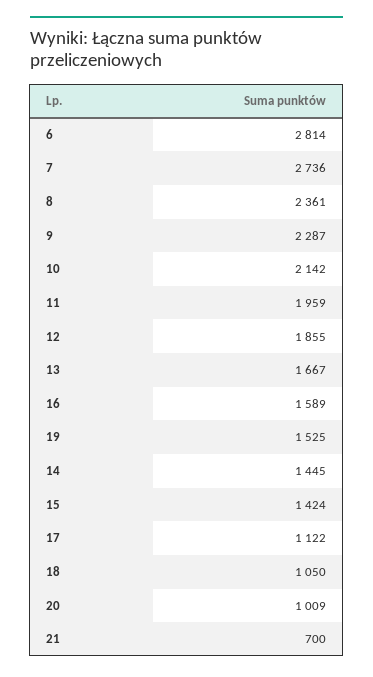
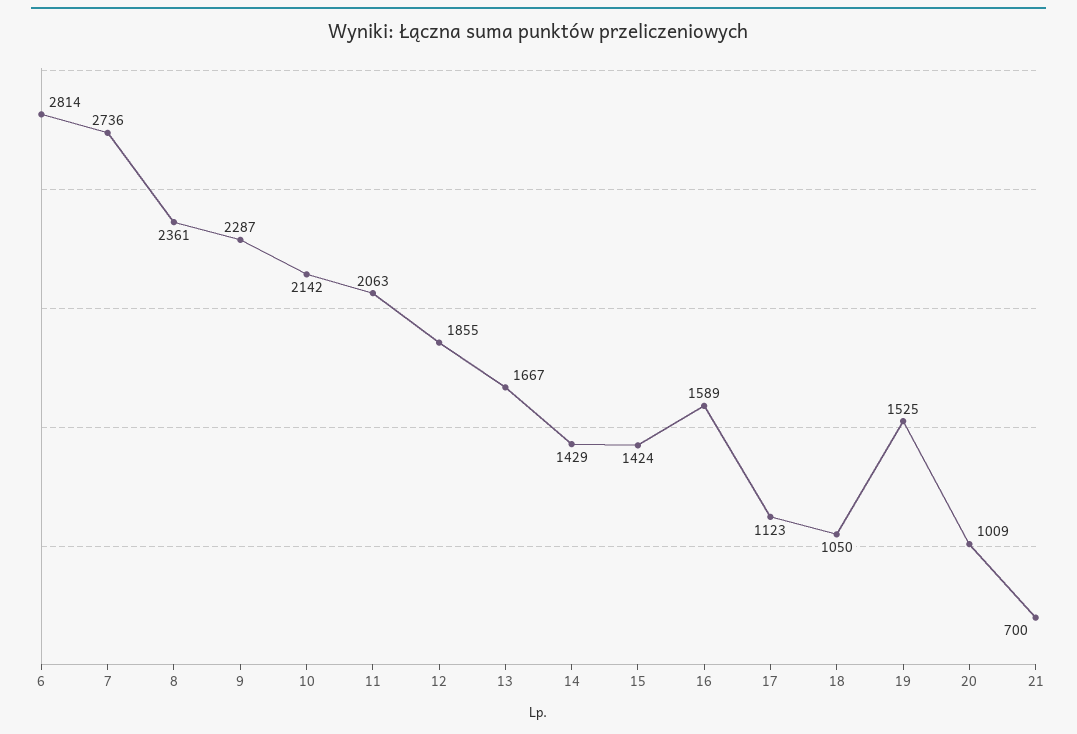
  {
    "6": 2814,
    "7": 2736,
    "8": 2361,
    "9": 2287,
    "10": 2142,
-   "11": 1959,
+   "11": 2063,
    "12": 1855,
    "13": 1667,
    "16": 1589,
    "19": 1525,
-   "14": 1445,
+   "14": 1429,
    "15": 1424,
-   "17": 1122,
+   "17": 1123,
    "18": 1050,
    "20": 1009,
    "21": 700
  }

